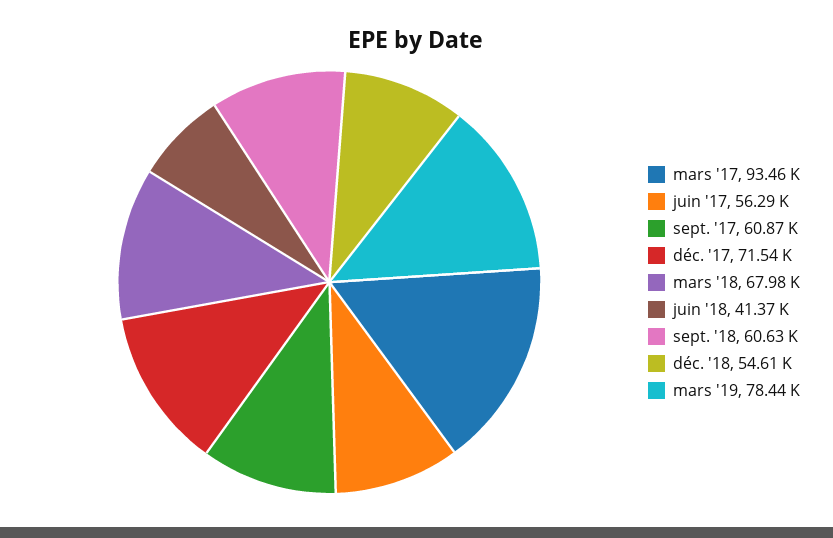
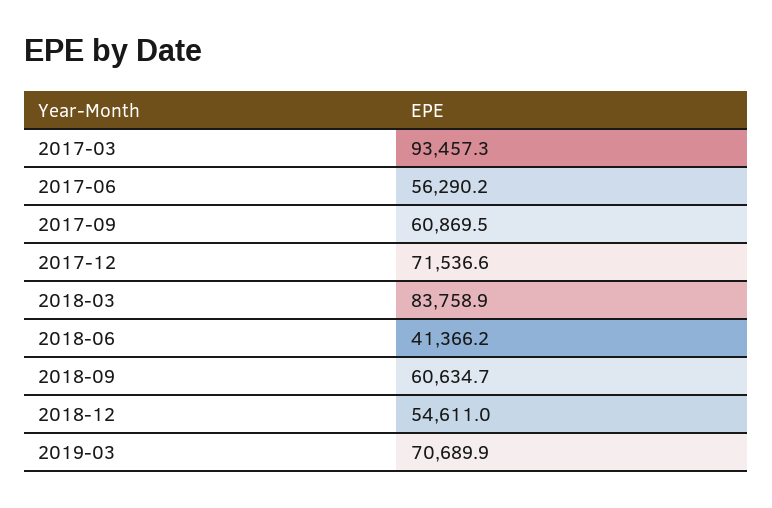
  {
    "mars '17": 93457.3,
    "juin '17": 56290.2,
    "sept. '17": 60869.5,
    "déc. '17": 71536.6,
-   "mars '18": 67980,
+   "mars '18": 83758.9,
    "juin '18": 41366.2,
    "sept. '18": 60634.7,
    "déc. '18": 54611,
-   "mars '19": 78440
+   "mars '19": 70689.9
  }

